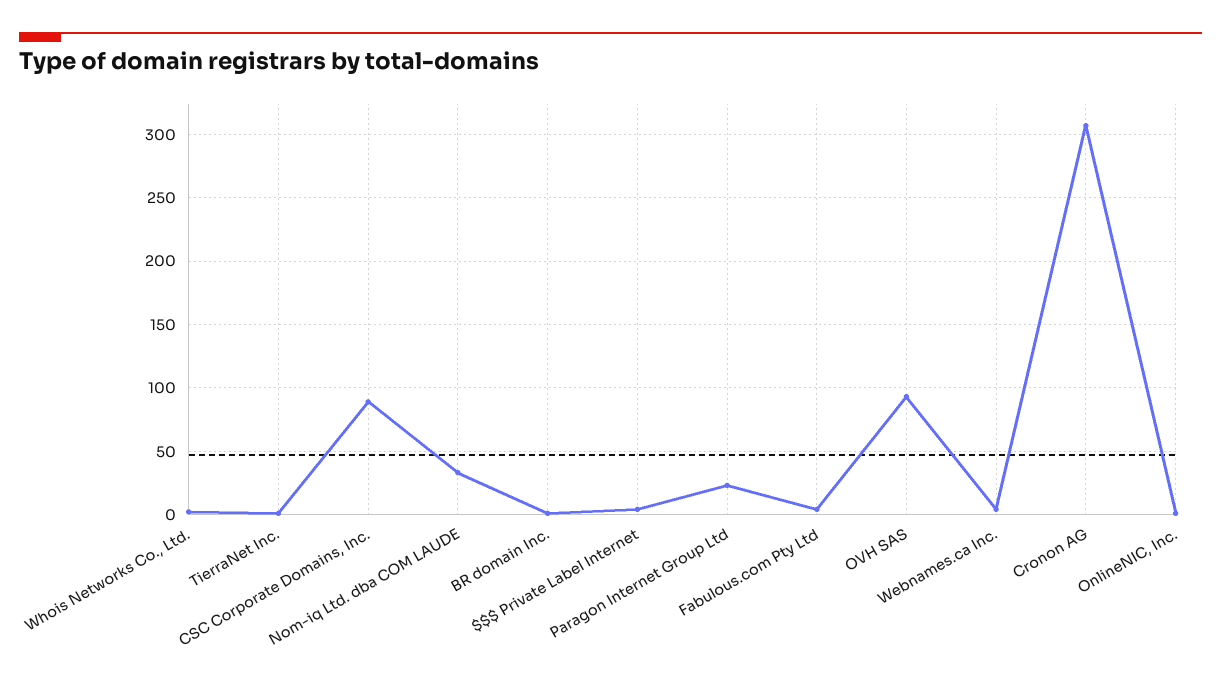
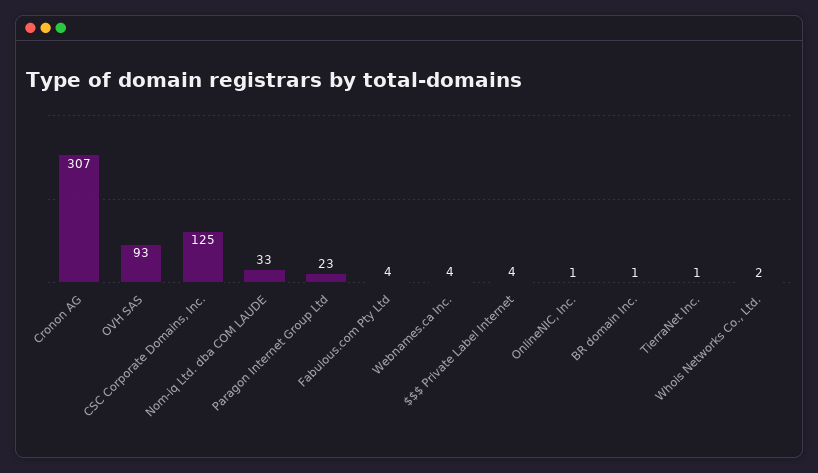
  {
    "Whois Networks Co., Ltd.": 2,
    "TierraNet Inc.": 1,
-   "CSC Corporate Domains, Inc.": 90,
+   "CSC Corporate Domains, Inc.": 125,
    "Nom-iq Ltd. dba COM LAUDE": 33,
    "BR domain Inc.": 1,
    "$$$ Private Label Internet": 4,
    "Paragon Internet Group Ltd": 23,
    "Fabulous.com Pty Ltd": 4,
    "OVH SAS": 93,
    "Webnames.ca Inc.": 4,
    "Cronon AG": 307,
    "OnlineNIC, Inc.": 1
  }

